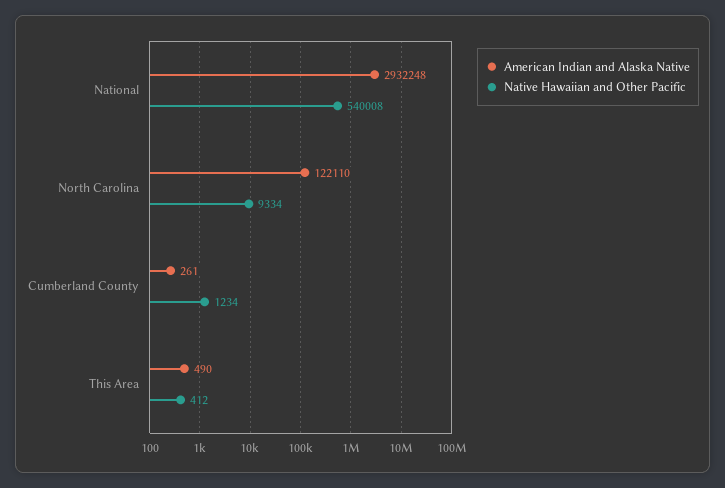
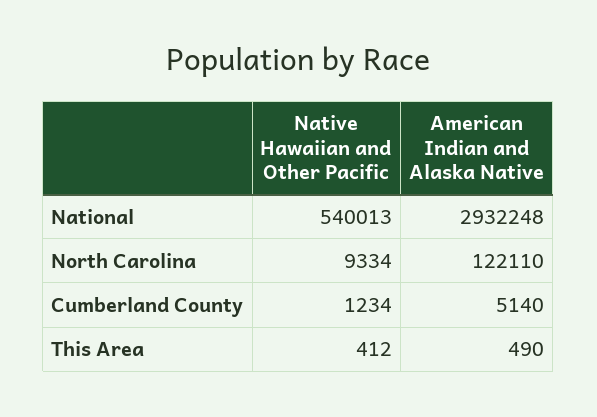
  {
    "American Indian and Alaska Native": {
      "National": 2932248,
      "North Carolina": 122110,
-     "Cumberland County": 261,
+     "Cumberland County": 5140,
      "This Area": 490
    },
    "Native Hawaiian and Other Pacific": {
-     "National": 540008,
+     "National": 540013,
      "North Carolina": 9334,
      "Cumberland County": 1234,
      "This Area": 412
    }
  }

